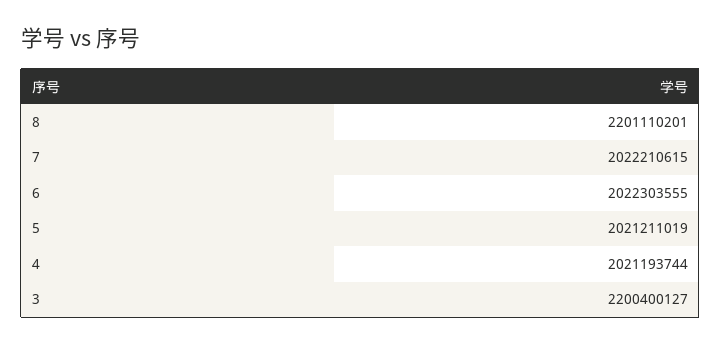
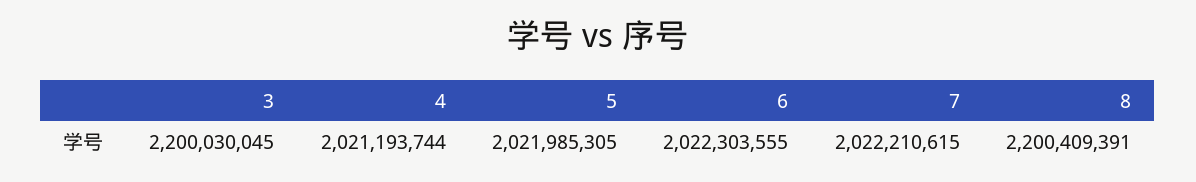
  {
-   "8": 2201110201,
+   "8": 2200409391,
    "7": 2022210615,
    "6": 2022303555,
-   "5": 2021211019,
+   "5": 2021985305,
    "4": 2021193744,
-   "3": 2200400127
+   "3": 2200030045
  }

